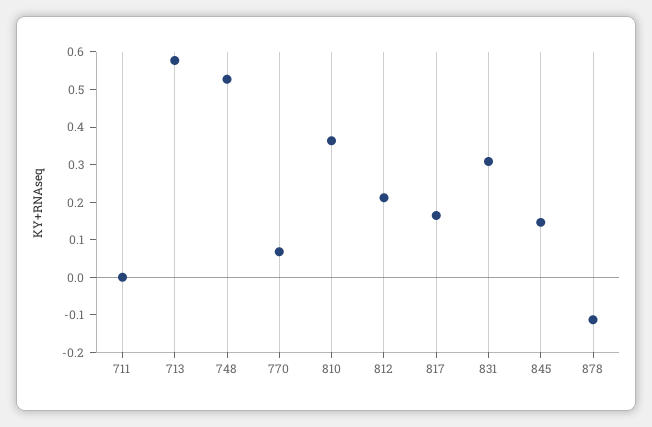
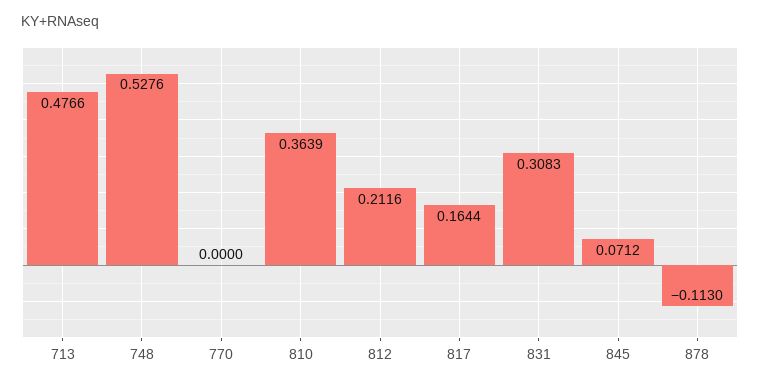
  {
-   "711": 0,
-   "713": 0.575,
+   "713": 0.4766,
    "748": 0.5276,
-   "770": 0.075,
+   "770": 0,
    "810": 0.3639,
    "812": 0.2116,
    "817": 0.1644,
    "831": 0.3083,
-   "845": 0.15,
+   "845": 0.0712,
    "878": -0.113
  }

